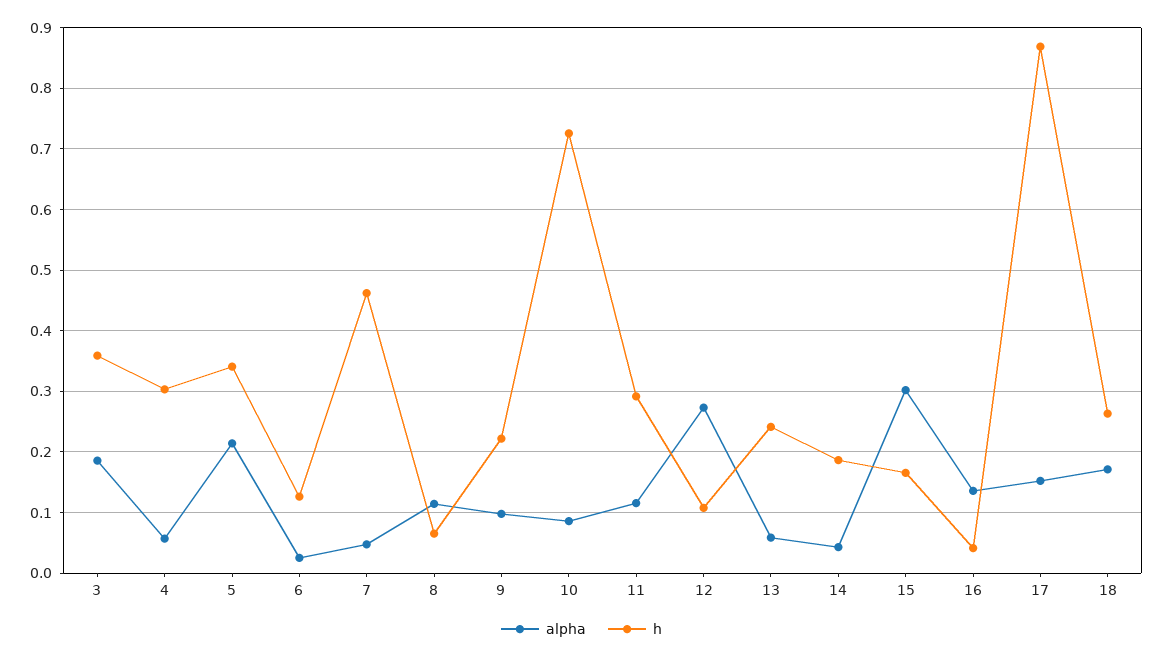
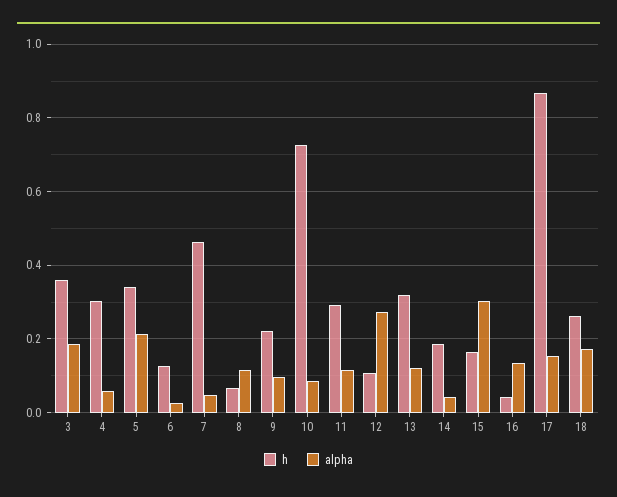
  {
    "alpha": {
      "3": 0.19,
      "4": 0.06,
      "5": 0.21,
      "6": 0.03,
      "7": 0.05,
      "8": 0.11,
      "9": 0.1,
      "10": 0.09,
      "11": 0.12,
      "12": 0.27,
-     "13": 0.06,
+     "13": 0.12,
      "14": 0.04,
      "15": 0.3,
      "16": 0.14,
      "17": 0.15,
      "18": 0.17
    },
    "h": {
      "3": 0.36,
      "4": 0.3,
      "5": 0.34,
      "6": 0.13,
      "7": 0.46,
      "8": 0.07,
      "9": 0.22,
      "10": 0.73,
      "11": 0.29,
      "12": 0.11,
-     "13": 0.24,
+     "13": 0.32,
      "14": 0.19,
      "15": 0.17,
      "16": 0.04,
      "17": 0.87,
      "18": 0.26
    }
  }

